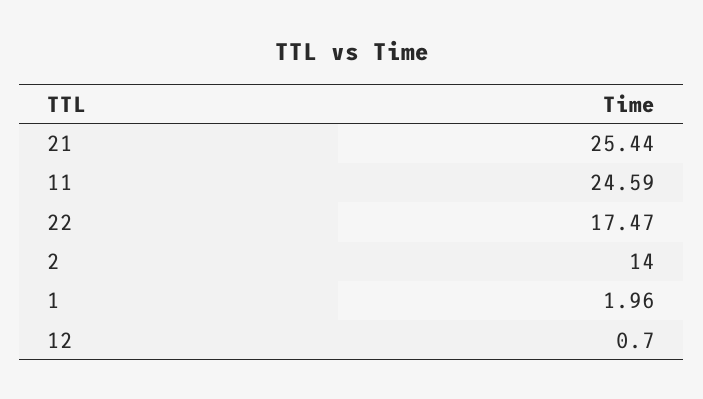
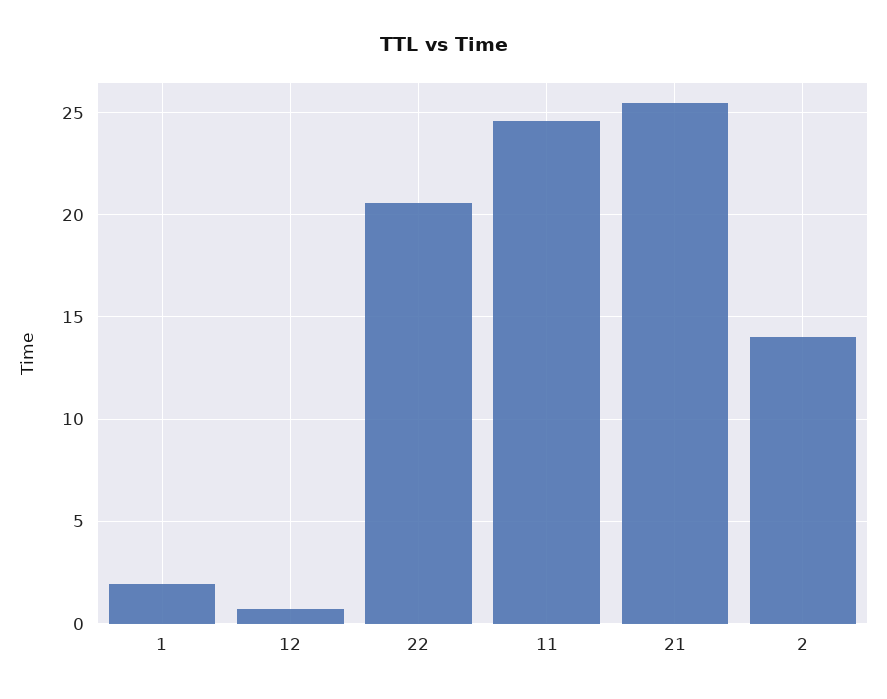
  {
    "21": 25.44,
    "11": 24.59,
-   "22": 17.47,
+   "22": 20.5,
    "2": 14,
    "1": 1.96,
    "12": 0.7
  }

